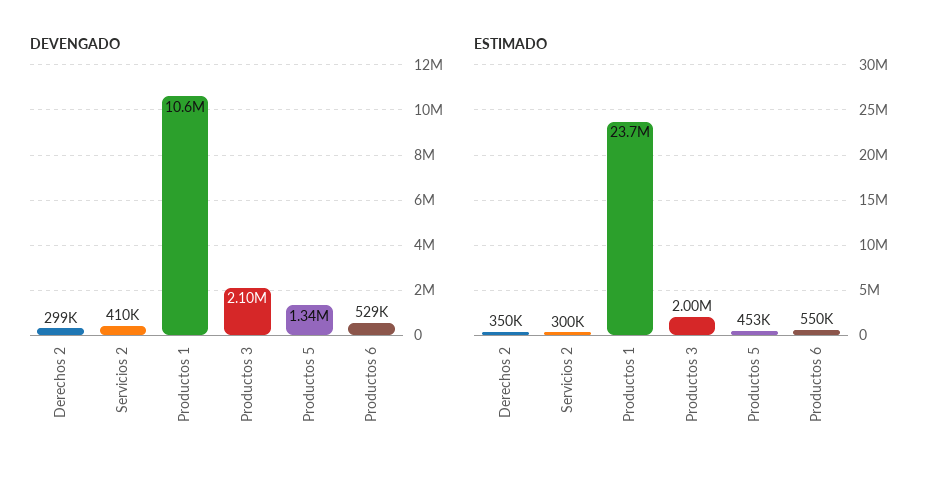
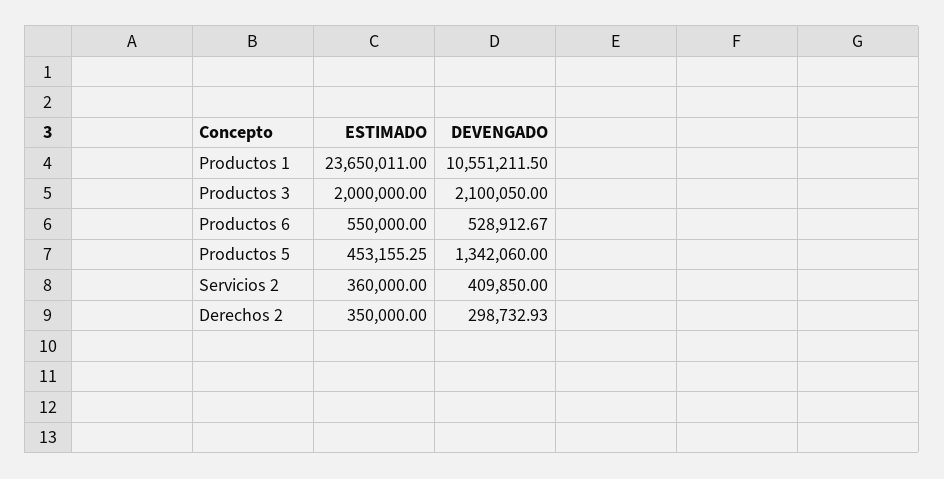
  {
    "DEVENGADO": {
      "Derechos 2": 298732.93,
      "Servicios 2": 409850,
      "Productos 1": 10551211.5,
      "Productos 3": 2100050,
      "Productos 5": 1342060,
      "Productos 6": 528912.67
    },
    "ESTIMADO": {
      "Derechos 2": 350000,
-     "Servicios 2": 300000,
+     "Servicios 2": 360000,
      "Productos 1": 23650011,
      "Productos 3": 2000000,
      "Productos 5": 453155.25,
      "Productos 6": 550000
    }
  }

